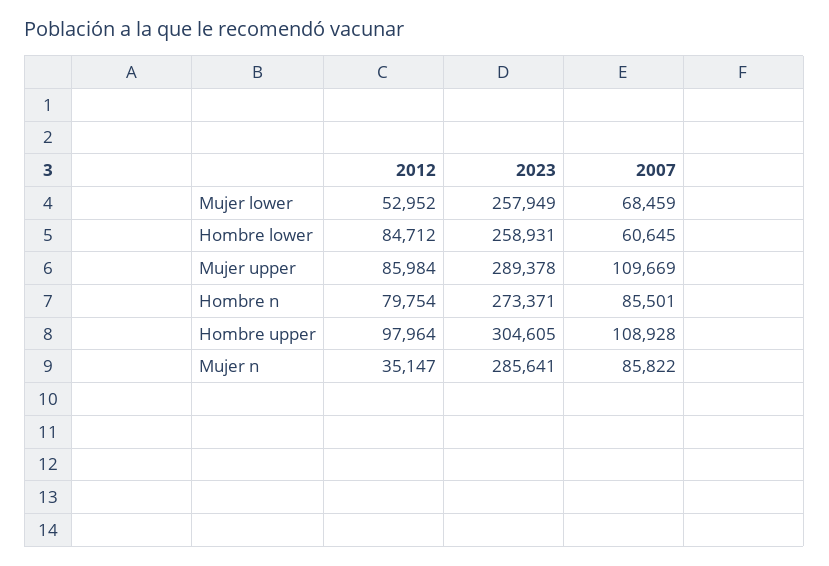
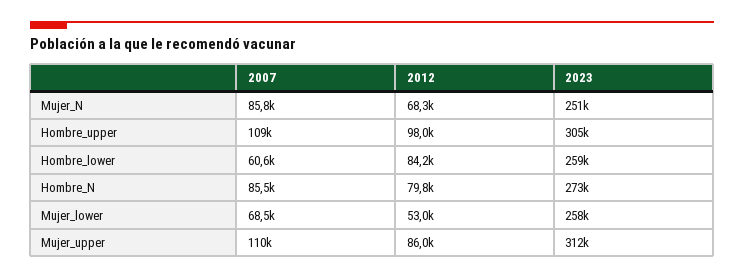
  {
    "2012": {
      "Mujer lower": 52952,
-     "Hombre lower": 84712,
+     "Hombre lower": 84200,
      "Mujer upper": 85984,
      "Hombre n": 79754,
      "Hombre upper": 97964,
-     "Mujer n": 35147
+     "Mujer n": 68300
    },
    "2023": {
      "Mujer lower": 257949,
      "Hombre lower": 258931,
-     "Mujer upper": 289378,
+     "Mujer upper": 312000,
      "Hombre n": 273371,
      "Hombre upper": 304605,
-     "Mujer n": 285641
+     "Mujer n": 251000
    },
    "2007": {
      "Mujer lower": 68459,
      "Hombre lower": 60645,
      "Mujer upper": 109669,
      "Hombre n": 85501,
      "Hombre upper": 108928,
      "Mujer n": 85822
    }
  }

